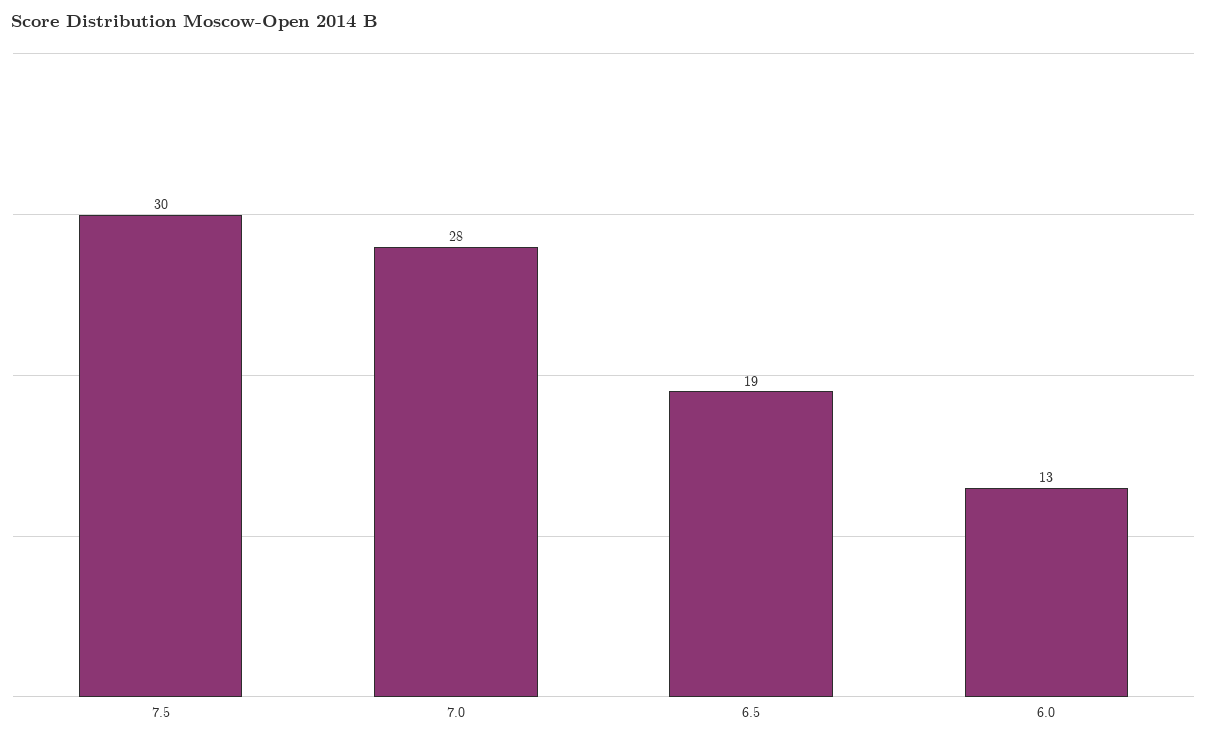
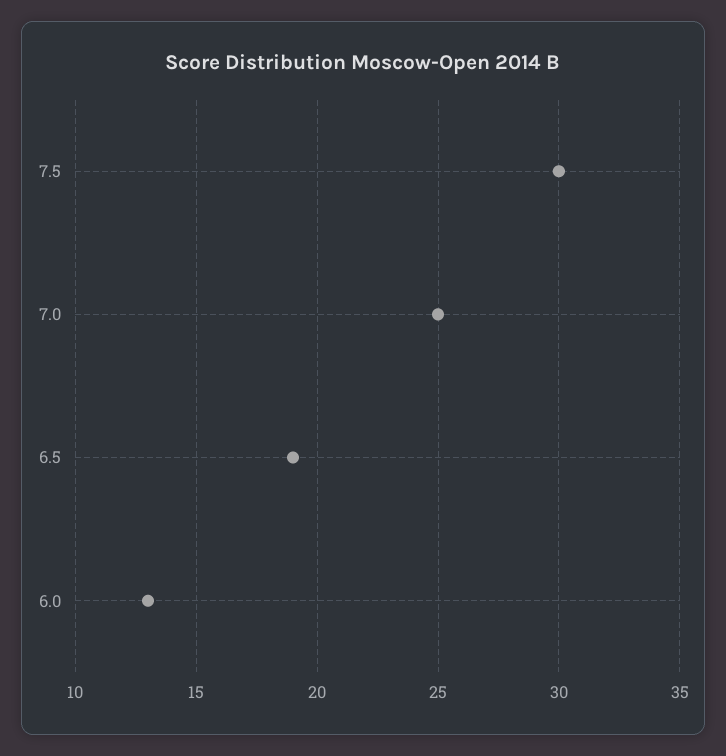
  {
    "7.5": 30,
-   "7.0": 28,
+   "7.0": 25,
    "6.5": 19,
    "6.0": 13
  }

